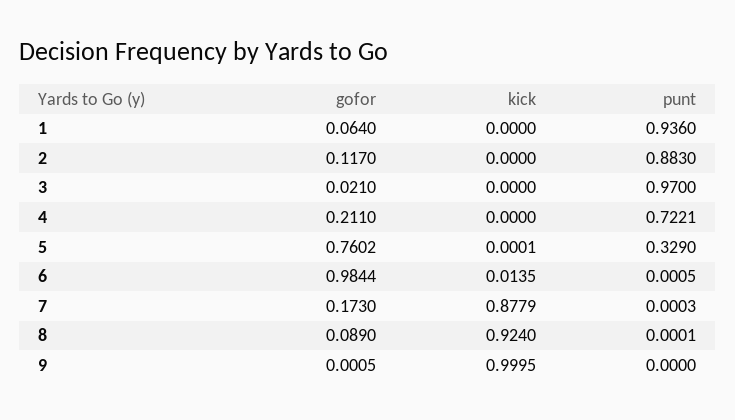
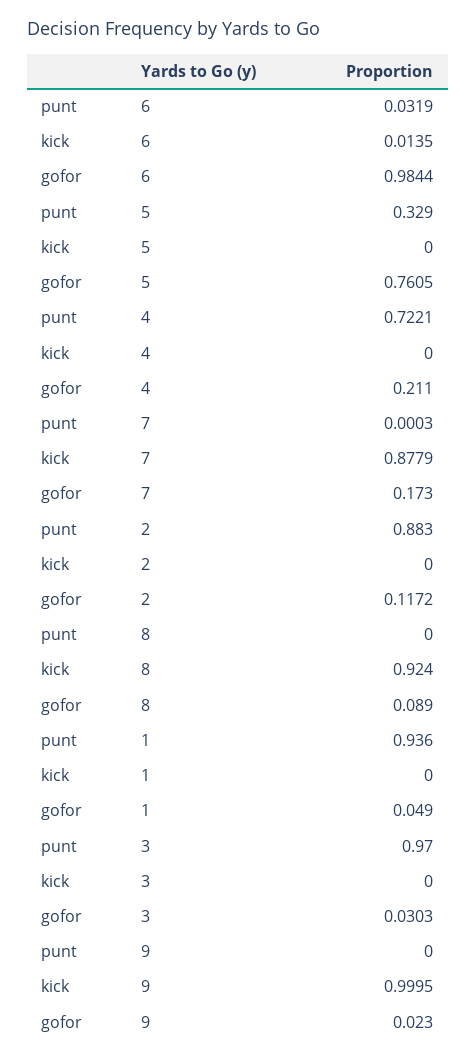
  {
    "gofor": {
-     "1": 0.064,
+     "1": 0.049,
-     "2": 0.117,
+     "2": 0.1172,
-     "3": 0.021,
+     "3": 0.0303,
      "4": 0.211,
-     "5": 0.7602,
+     "5": 0.7605,
      "6": 0.9844,
      "7": 0.173,
      "8": 0.089,
-     "9": 0.0005
+     "9": 0.023
    },
    "kick": {
      "1": 0,
      "2": 0,
      "3": 0,
      "4": 0,
-     "5": 0.0001,
+     "5": 0,
      "6": 0.0135,
      "7": 0.8779,
      "8": 0.924,
      "9": 0.9995
    },
    "punt": {
      "1": 0.936,
      "2": 0.883,
      "3": 0.97,
      "4": 0.7221,
      "5": 0.329,
-     "6": 0.0005,
+     "6": 0.0319,
      "7": 0.0003,
-     "8": 0.0001,
+     "8": 0,
      "9": 0
    }
  }

